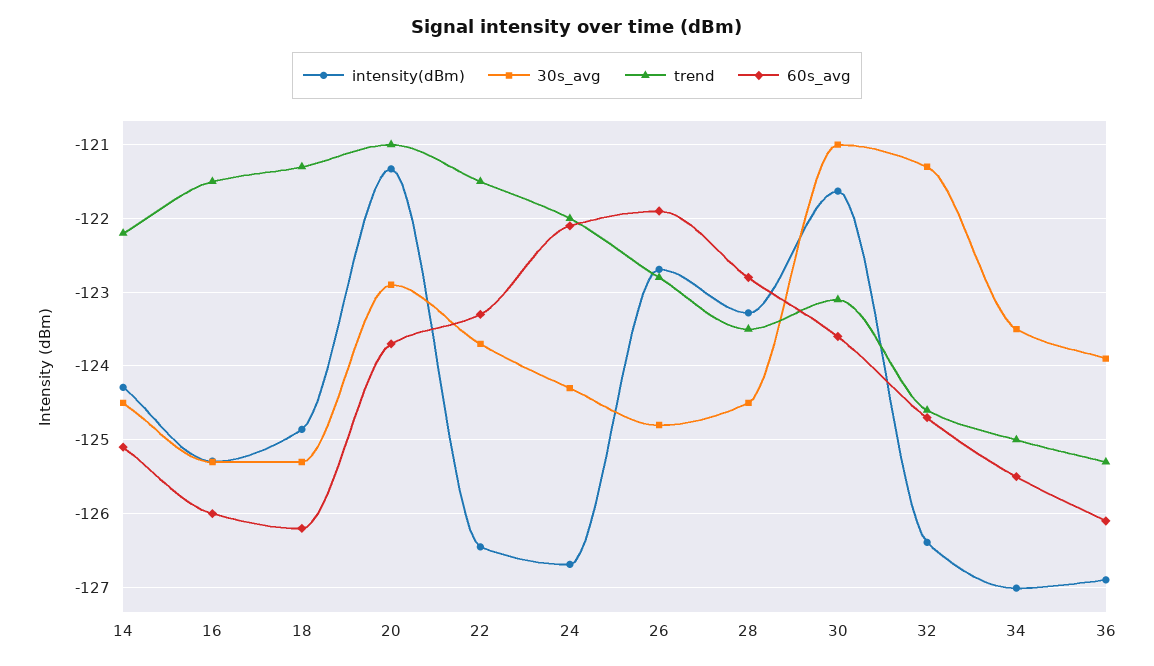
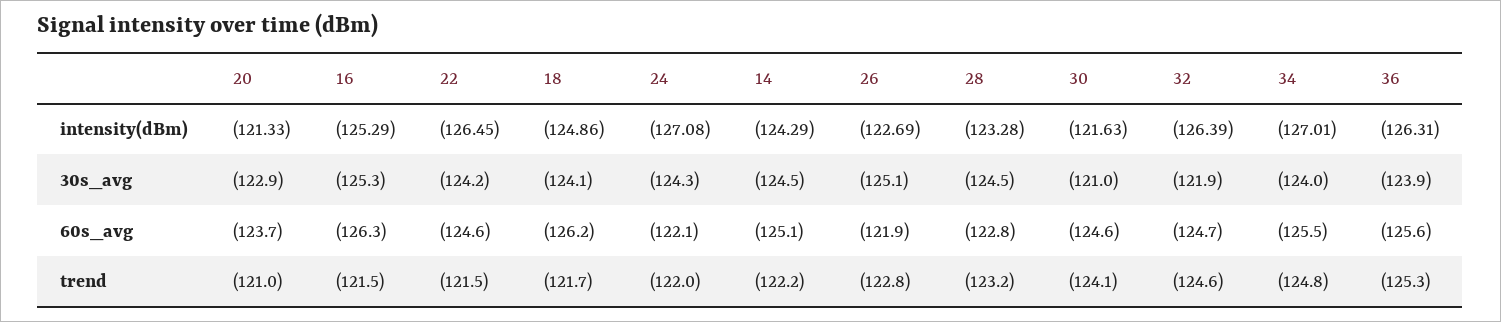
  {
    "intensity(dBm)": {
      "14": -124.29,
      "16": -125.29,
      "18": -124.86,
      "20": -121.33,
      "22": -126.45,
-     "24": -126.7,
+     "24": -127.08,
      "26": -122.69,
      "28": -123.28,
      "30": -121.63,
      "32": -126.39,
      "34": -127.01,
-     "36": -126.9
+     "36": -126.31
    },
    "30s_avg": {
      "14": -124.5,
      "16": -125.3,
-     "18": -125.3,
+     "18": -124.1,
      "20": -122.9,
-     "22": -123.7,
+     "22": -124.2,
      "24": -124.3,
-     "26": -124.8,
+     "26": -125.1,
      "28": -124.5,
      "30": -121,
-     "32": -121.3,
+     "32": -121.9,
-     "34": -123.5,
+     "34": -124,
      "36": -123.9
    },
    "trend": {
      "14": -122.2,
      "16": -121.5,
-     "18": -121.3,
+     "18": -121.7,
      "20": -121,
      "22": -121.5,
      "24": -122,
      "26": -122.8,
-     "28": -123.5,
+     "28": -123.2,
-     "30": -123.1,
+     "30": -124.1,
      "32": -124.6,
-     "34": -125,
+     "34": -124.8,
      "36": -125.3
    },
    "60s_avg": {
      "14": -125.1,
-     "16": -126,
+     "16": -126.3,
      "18": -126.2,
      "20": -123.7,
-     "22": -123.3,
+     "22": -124.6,
      "24": -122.1,
      "26": -121.9,
      "28": -122.8,
-     "30": -123.6,
+     "30": -124.6,
      "32": -124.7,
      "34": -125.5,
-     "36": -126.1
+     "36": -125.6
    }
  }

